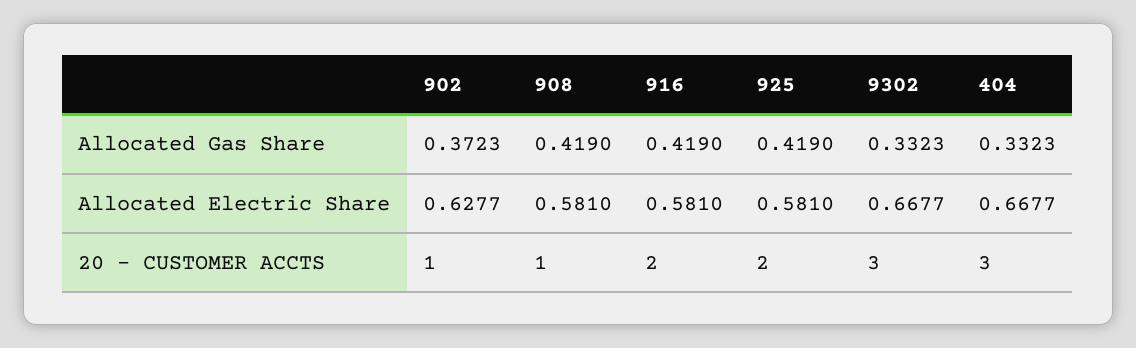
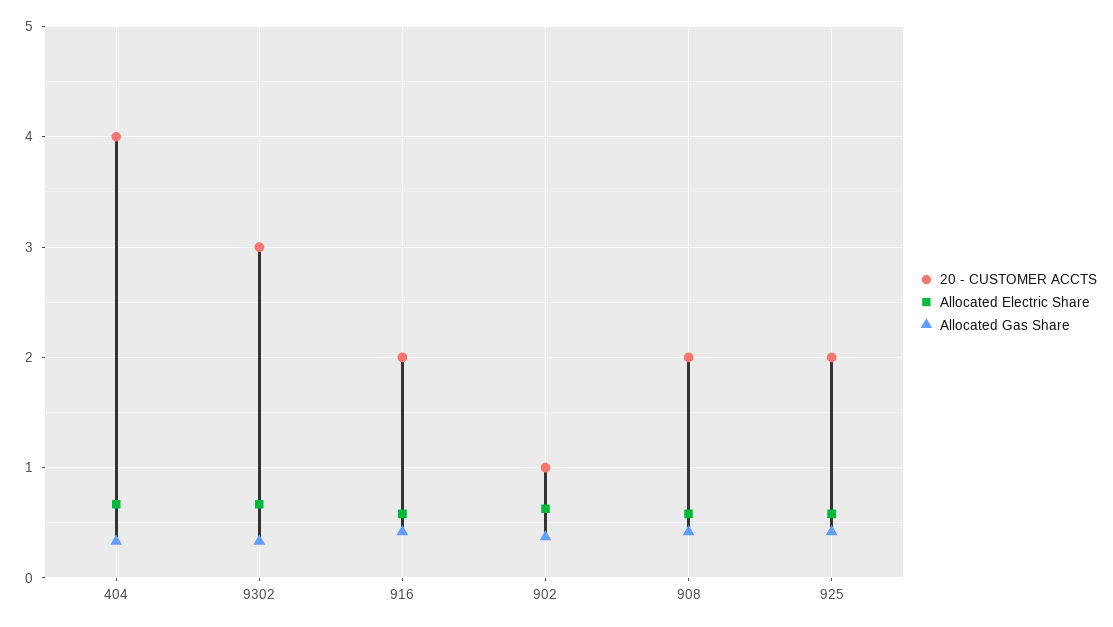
  {
    "Allocated Gas Share": {
      "902": 0.3723,
      "908": 0.419,
      "916": 0.419,
      "925": 0.419,
      "9302": 0.3323,
      "404": 0.3323
    },
    "Allocated Electric Share": {
      "902": 0.6277,
      "908": 0.581,
      "916": 0.581,
      "925": 0.581,
      "9302": 0.6677,
      "404": 0.6677
    },
    "20 - CUSTOMER ACCTS": {
      "902": 1,
-     "908": 1,
+     "908": 2,
      "916": 2,
      "925": 2,
      "9302": 3,
-     "404": 3
+     "404": 4
    }
  }

